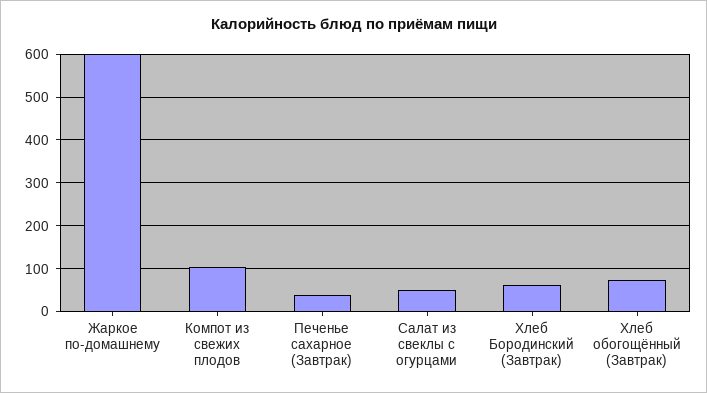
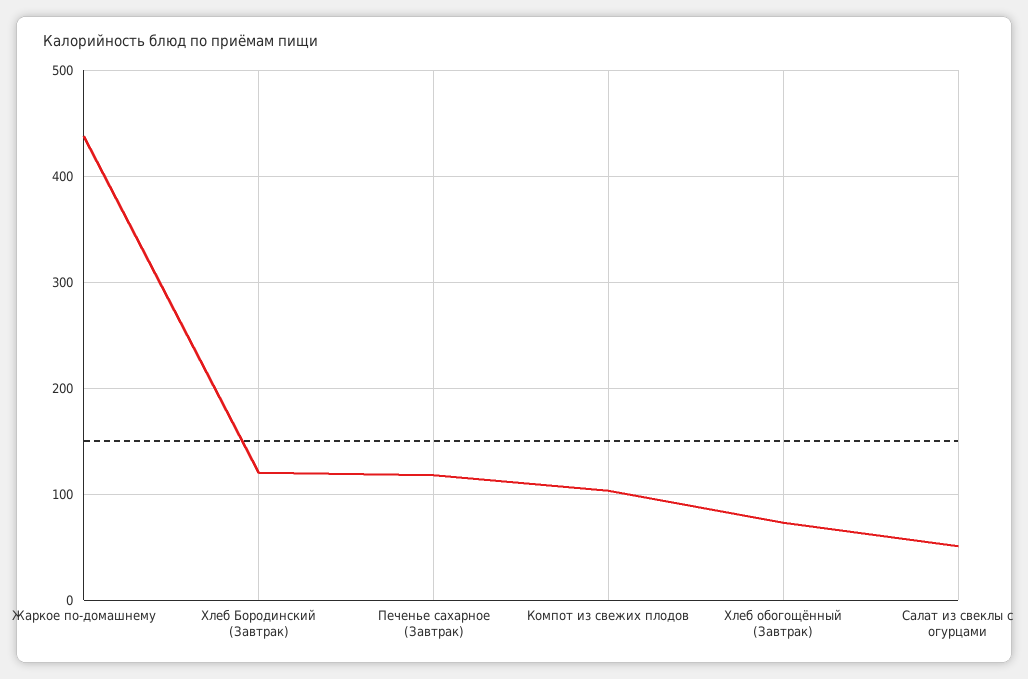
  {
-   "Жаркое по-домашнему": 600,
+   "Жаркое по-домашнему": 440,
    "Компот из свежих плодов": 100,
-   "Печенье сахарное (Завтрак)": 40,
+   "Печенье сахарное (Завтрак)": 120,
    "Салат из свеклы с огурцами": 50,
-   "Хлеб Бородинский (Завтрак)": 60,
+   "Хлеб Бородинский (Завтрак)": 120,
    "Хлеб обогощённый (Завтрак)": 70
  }

